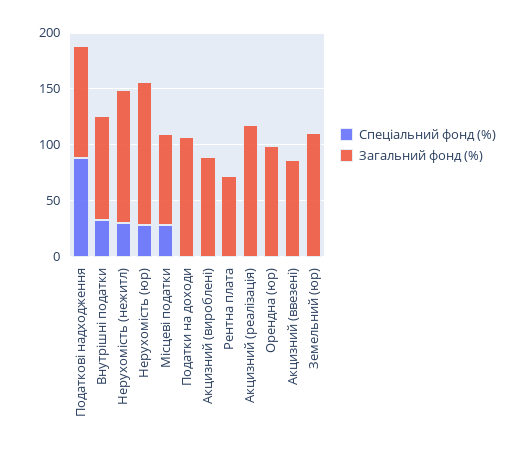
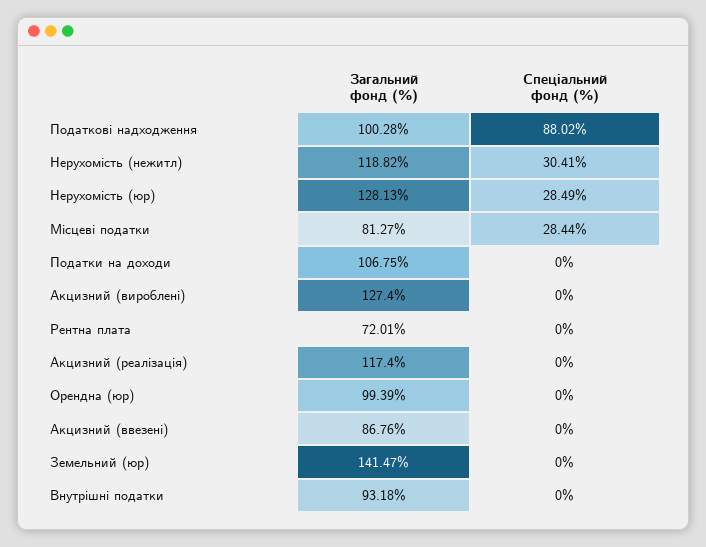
  {
    "Спеціальний фонд (%)": {
      "Податкові надходження": 88.02,
-     "Внутрішні податки": 30,
+     "Внутрішні податки": 0,
      "Нерухомість (нежитл)": 30.41,
      "Нерухомість (юр)": 28.49,
      "Місцеві податки": 28.44,
      "Податки на доходи": 0,
      "Акцизний (вироблені)": 0,
      "Рентна плата": 0,
      "Акцизний (реалізація)": 0,
      "Орендна (юр)": 0,
      "Акцизний (ввезені)": 0,
      "Земельний (юр)": 0
    },
    "Загальний фонд (%)": {
      "Податкові надходження": 100.28,
      "Внутрішні податки": 93.18,
      "Нерухомість (нежитл)": 118.82,
      "Нерухомість (юр)": 128.13,
      "Місцеві податки": 81.27,
      "Податки на доходи": 106.75,
-     "Акцизний (вироблені)": 90,
+     "Акцизний (вироблені)": 127.4,
      "Рентна плата": 72.01,
      "Акцизний (реалізація)": 117.4,
      "Орендна (юр)": 99.39,
      "Акцизний (ввезені)": 86.76,
-     "Земельний (юр)": 110
+     "Земельний (юр)": 141.47
    }
  }

